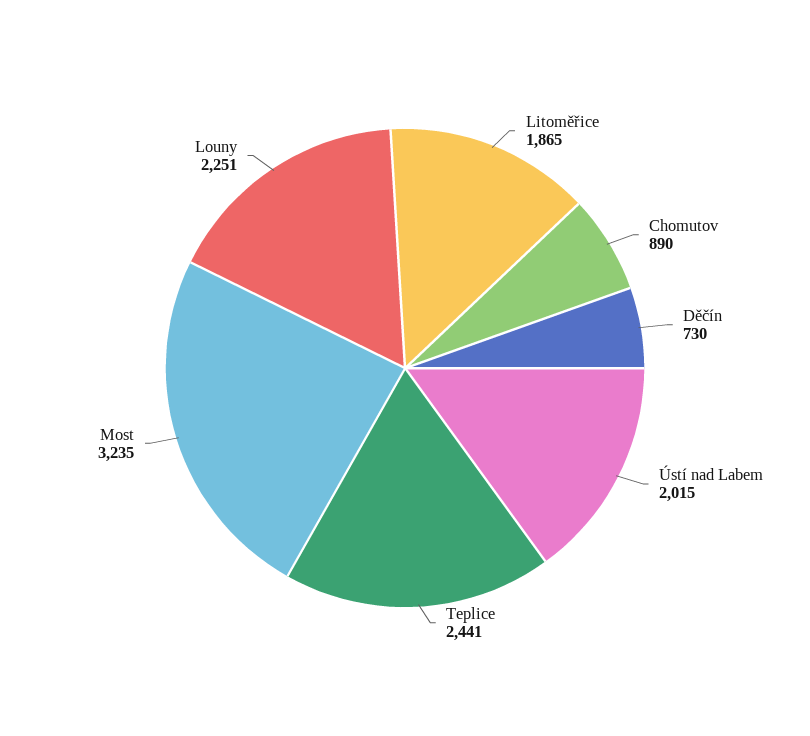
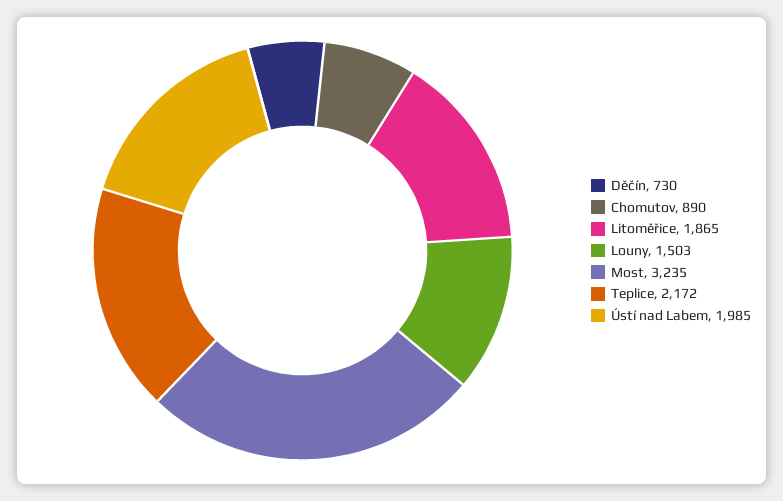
  {
    "Litoměřice": 1865,
    "Chomutov": 890,
    "Děčín": 730,
-   "Ústí nad Labem": 2015,
+   "Ústí nad Labem": 1985,
-   "Teplice": 2441,
+   "Teplice": 2172,
    "Most": 3235,
-   "Louny": 2251
+   "Louny": 1503
  }

